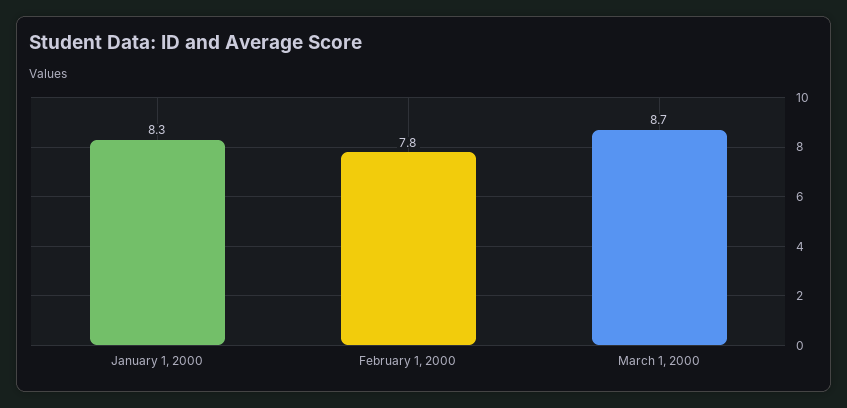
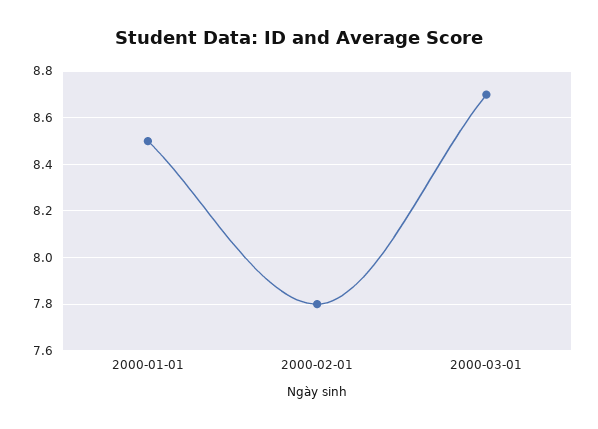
  {
-   "January 1, 2000": 8.3,
+   "January 1, 2000": 8.5,
    "February 1, 2000": 7.8,
    "March 1, 2000": 8.7
  }

